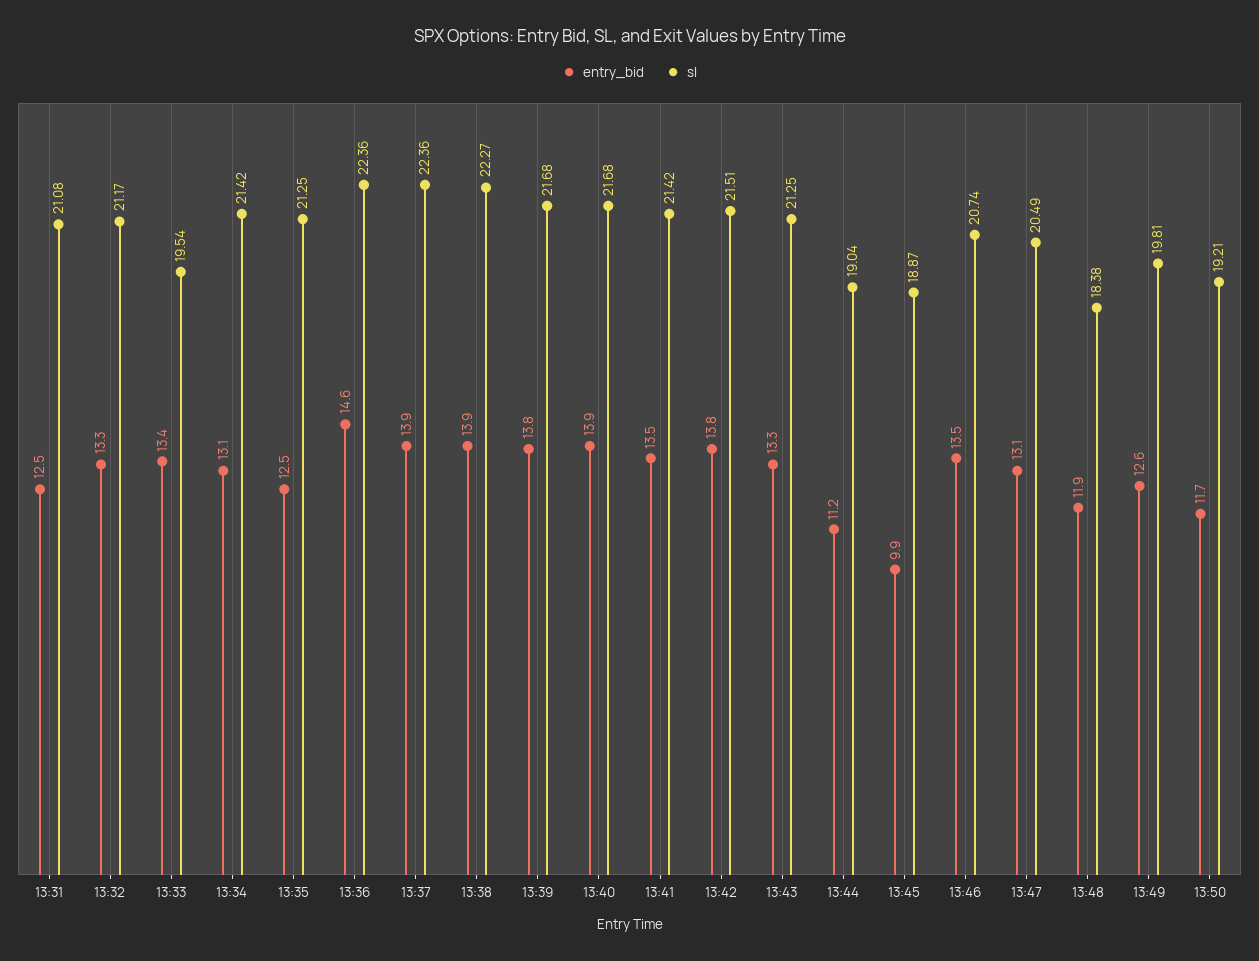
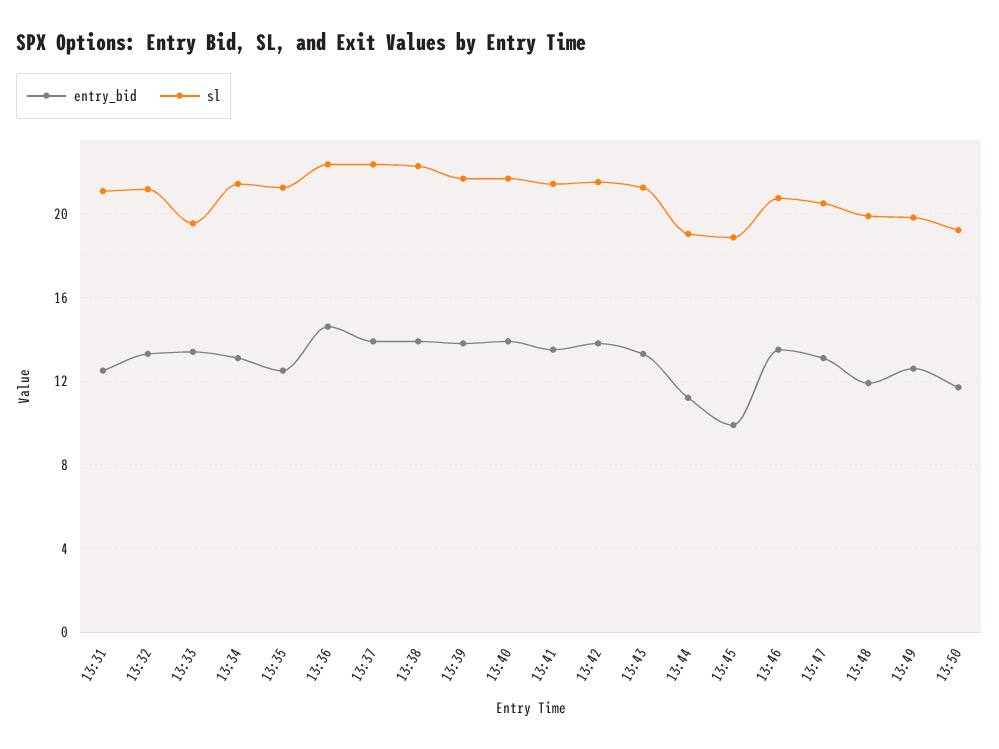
  {
    "entry_bid": {
      "13:31": 12.5,
      "13:32": 13.3,
      "13:33": 13.4,
      "13:34": 13.1,
      "13:35": 12.5,
      "13:36": 14.6,
      "13:37": 13.9,
      "13:38": 13.9,
      "13:39": 13.8,
      "13:40": 13.9,
      "13:41": 13.5,
      "13:42": 13.8,
      "13:43": 13.3,
      "13:44": 11.2,
      "13:45": 9.9,
      "13:46": 13.5,
      "13:47": 13.1,
      "13:48": 11.9,
      "13:49": 12.6,
      "13:50": 11.7
    },
    "sl": {
      "13:31": 21.08,
      "13:32": 21.17,
      "13:33": 19.54,
      "13:34": 21.42,
      "13:35": 21.25,
      "13:36": 22.36,
      "13:37": 22.36,
      "13:38": 22.27,
      "13:39": 21.68,
      "13:40": 21.68,
      "13:41": 21.42,
      "13:42": 21.51,
      "13:43": 21.25,
      "13:44": 19.04,
      "13:45": 18.87,
      "13:46": 20.74,
      "13:47": 20.49,
-     "13:48": 18.38,
+     "13:48": 20,
      "13:49": 19.81,
      "13:50": 19.21
    }
  }

